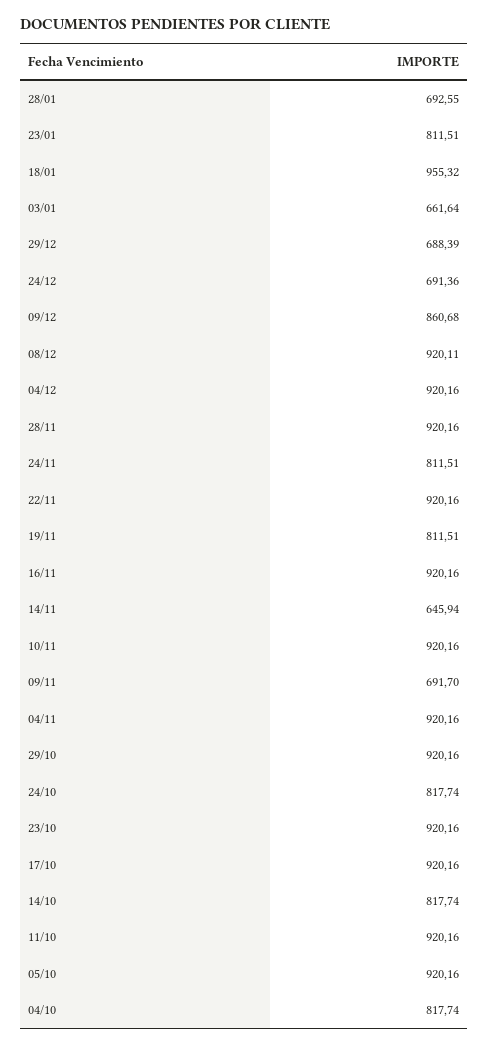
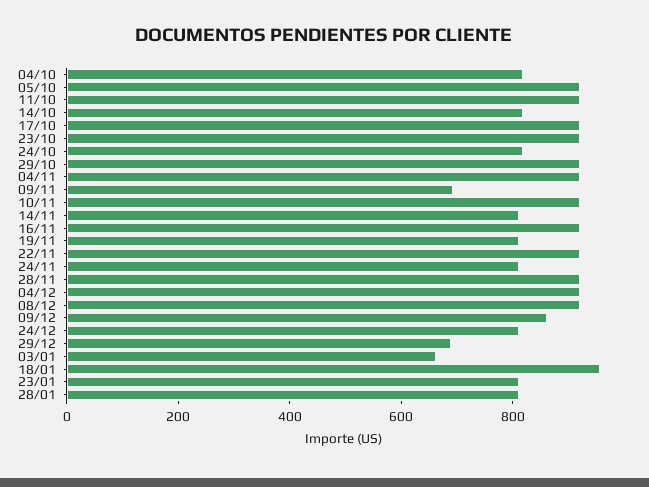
  {
-   "28/01": 692.55,
+   "28/01": 800,
    "23/01": 811.51,
    "18/01": 955.32,
    "03/01": 661.64,
    "29/12": 688.39,
-   "24/12": 691.36,
+   "24/12": 800,
    "09/12": 860.68,
    "08/12": 920.11,
    "04/12": 920.16,
    "28/11": 920.16,
    "24/11": 811.51,
    "22/11": 920.16,
    "19/11": 811.51,
    "16/11": 920.16,
-   "14/11": 645.94,
+   "14/11": 800,
    "10/11": 920.16,
    "09/11": 691.7,
    "04/11": 920.16,
    "29/10": 920.16,
    "24/10": 817.74,
    "23/10": 920.16,
    "17/10": 920.16,
    "14/10": 817.74,
    "11/10": 920.16,
    "05/10": 920.16,
    "04/10": 817.74
  }

